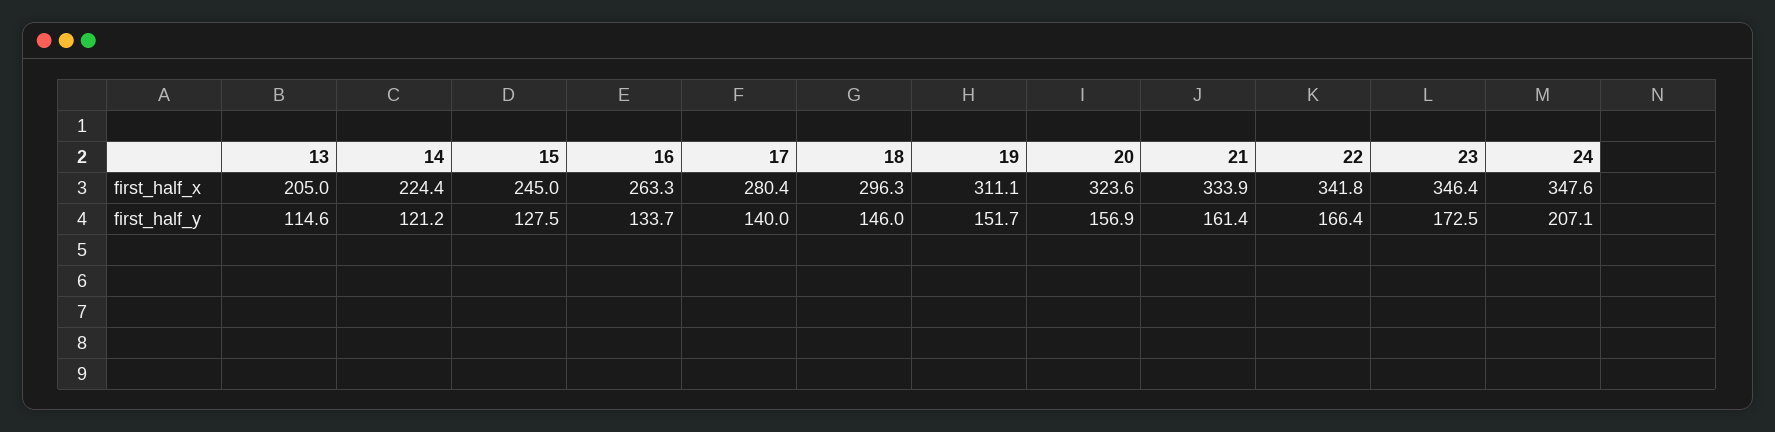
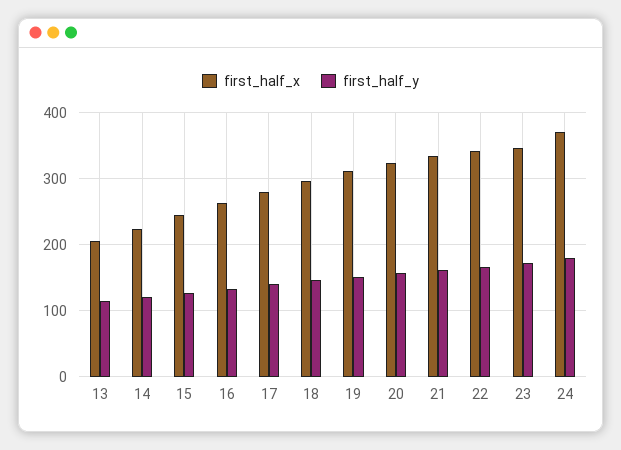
  {
    "first_half_x": {
      "13": 205,
      "14": 224.4,
      "15": 245,
      "16": 263.3,
      "17": 280.4,
      "18": 296.3,
      "19": 311.1,
      "20": 323.6,
      "21": 333.9,
      "22": 341.8,
      "23": 346.4,
-     "24": 347.6
+     "24": 370
    },
    "first_half_y": {
      "13": 114.6,
      "14": 121.2,
      "15": 127.5,
      "16": 133.7,
      "17": 140,
      "18": 146,
      "19": 151.7,
      "20": 156.9,
      "21": 161.4,
      "22": 166.4,
      "23": 172.5,
-     "24": 207.1
+     "24": 180
    }
  }

